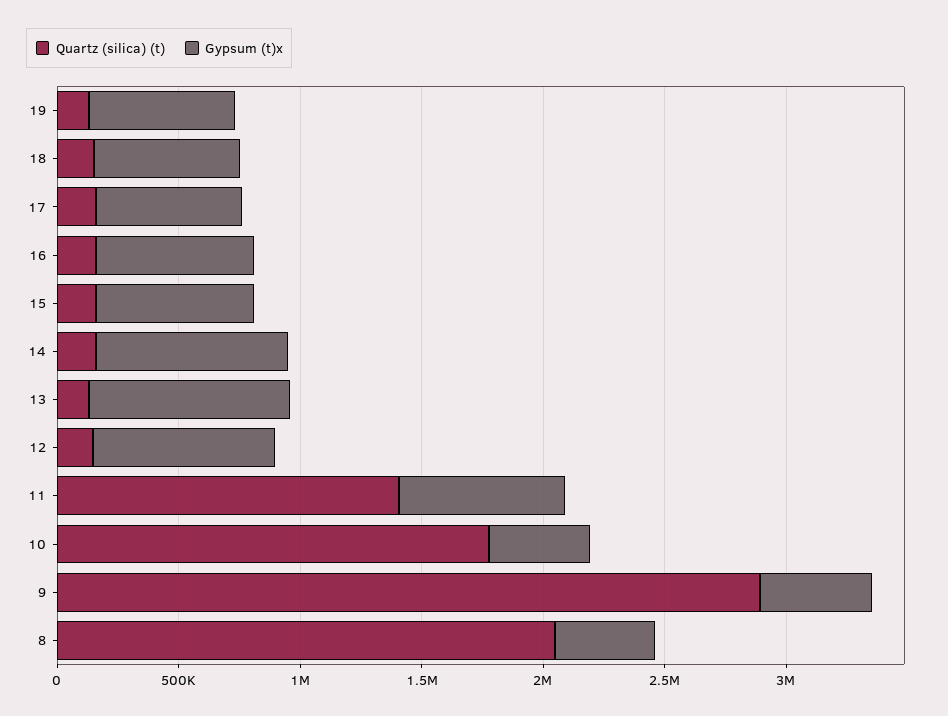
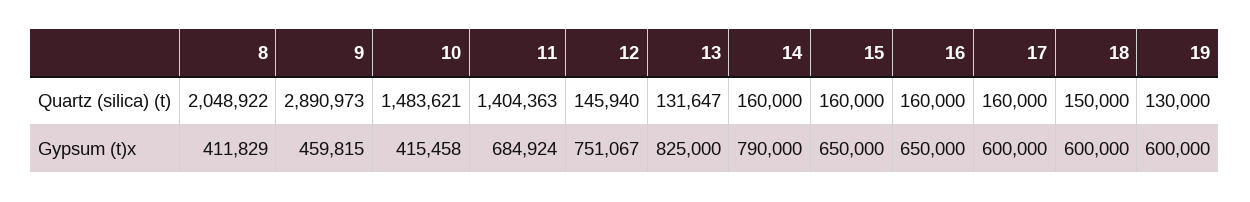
  {
    "Quartz (silica) (t)": {
      "19": 130000,
      "18": 150000,
      "17": 160000,
      "16": 160000,
      "15": 160000,
      "14": 160000,
      "13": 131647,
      "12": 145940,
      "11": 1404363,
-     "10": 1800000,
+     "10": 1483621,
      "9": 2890973,
      "8": 2048922
    },
    "Gypsum (t)x": {
      "19": 600000,
      "18": 600000,
      "17": 600000,
      "16": 650000,
      "15": 650000,
      "14": 790000,
      "13": 825000,
      "12": 751067,
      "11": 684924,
      "10": 415458,
      "9": 459815,
      "8": 411829
    }
  }

